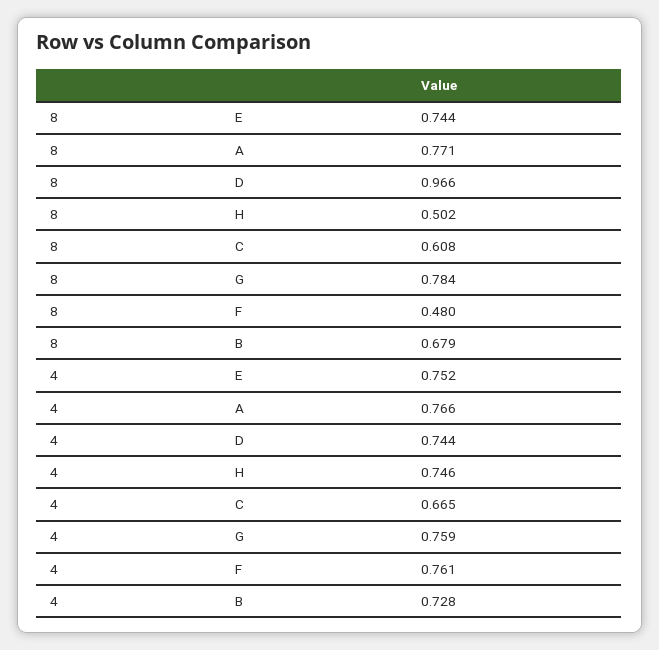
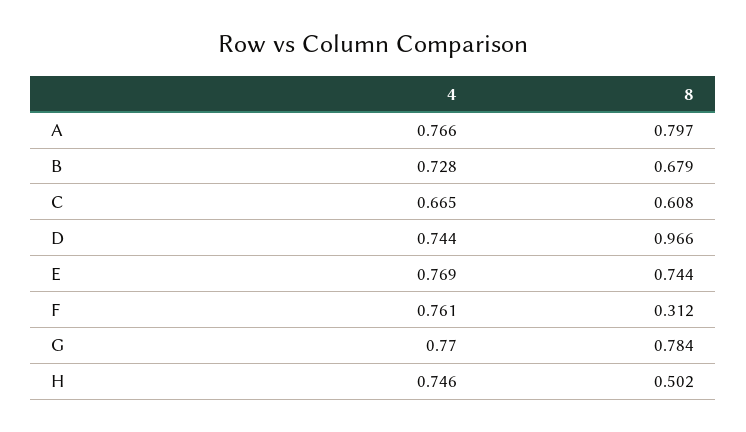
  {
    "8": {
      "E": 0.744,
-     "A": 0.771,
+     "A": 0.797,
      "D": 0.966,
      "H": 0.502,
      "C": 0.608,
      "G": 0.784,
-     "F": 0.48,
+     "F": 0.312,
      "B": 0.679
    },
    "4": {
-     "E": 0.752,
+     "E": 0.769,
      "A": 0.766,
      "D": 0.744,
      "H": 0.746,
      "C": 0.665,
-     "G": 0.759,
+     "G": 0.77,
      "F": 0.761,
      "B": 0.728
    }
  }

